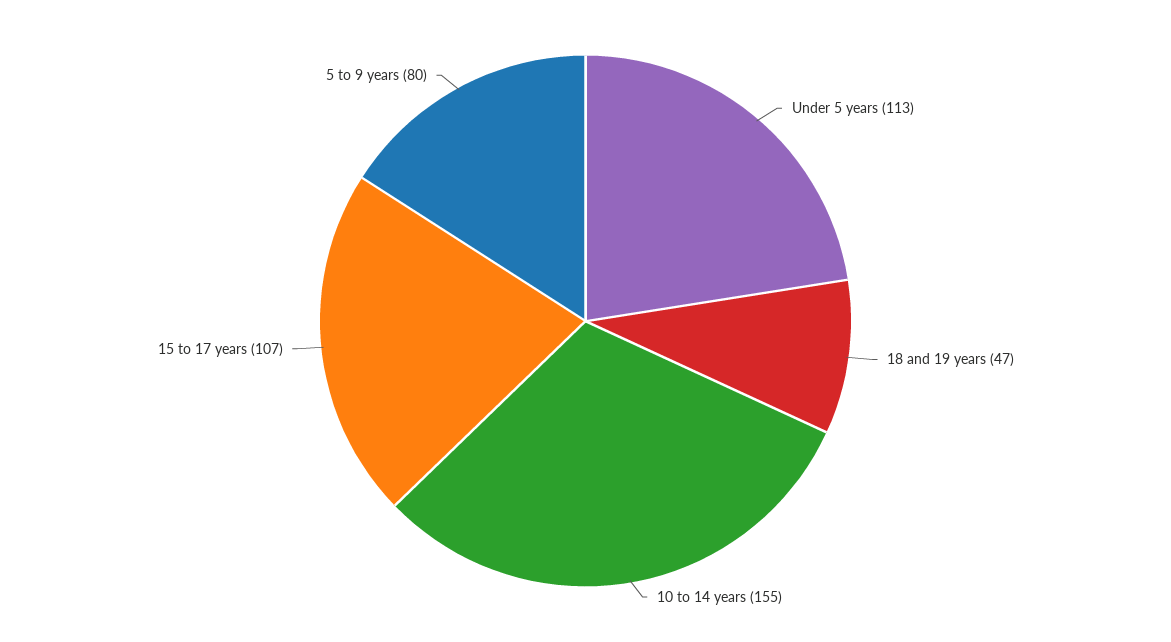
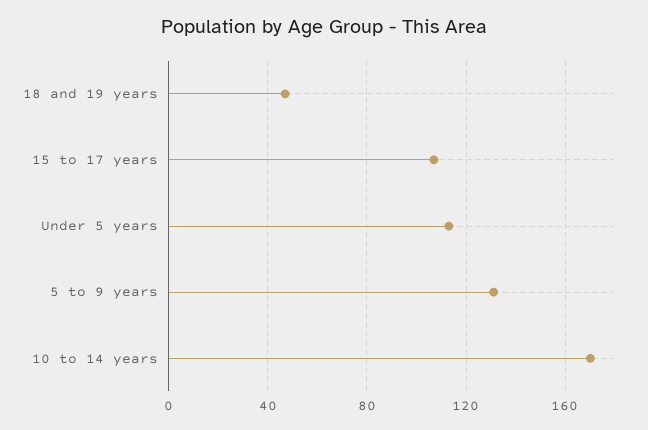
  {
    "Under 5 years": 113,
    "18 and 19 years": 47,
-   "10 to 14 years": 155,
+   "10 to 14 years": 170,
    "15 to 17 years": 107,
-   "5 to 9 years": 80
+   "5 to 9 years": 130
  }

